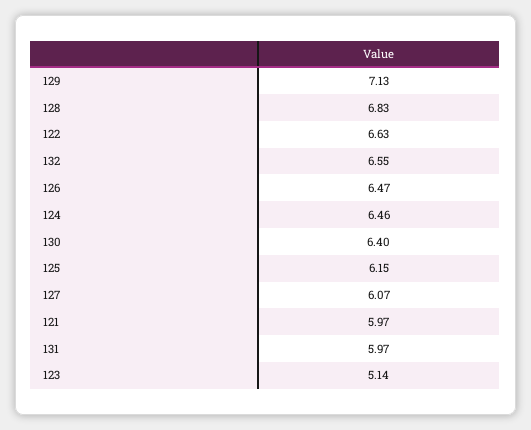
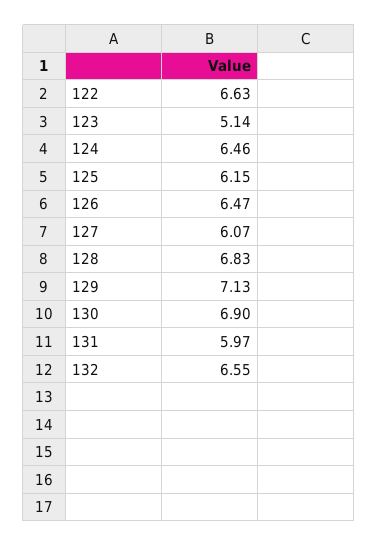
  {
    "129": 7.13,
    "128": 6.83,
    "122": 6.63,
    "132": 6.55,
    "126": 6.47,
    "124": 6.46,
-   "130": 6.4,
+   "130": 6.9,
    "125": 6.15,
    "127": 6.07,
-   "121": 5.97,
    "131": 5.97,
    "123": 5.14
  }

